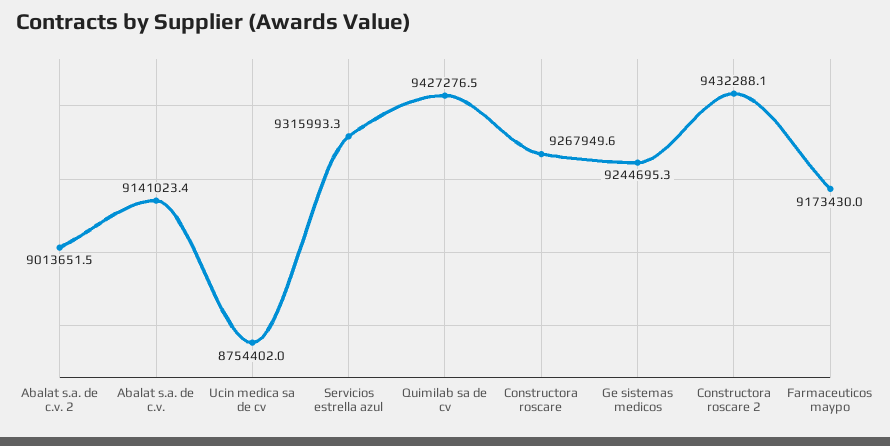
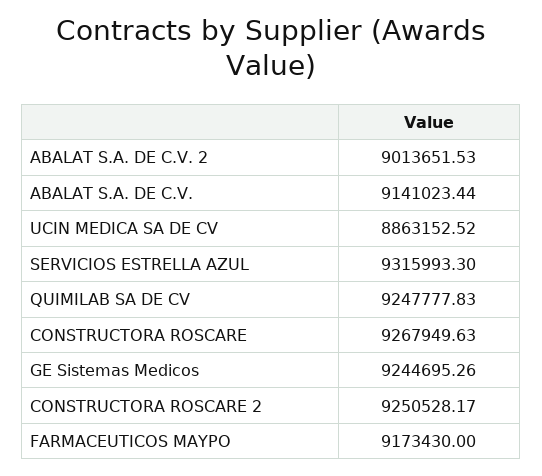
  {
    "Abalat s.a. de c.v. 2": 9013651.53,
    "Abalat s.a. de c.v.": 9141023.44,
-   "Ucin medica sa de cv": 8754402,
+   "Ucin medica sa de cv": 8863152.52,
    "Servicios estrella azul": 9315993.3,
-   "Quimilab sa de cv": 9427276.5,
+   "Quimilab sa de cv": 9247777.83,
    "Constructora roscare": 9267949.63,
    "Ge sistemas medicos": 9244695.26,
-   "Constructora roscare 2": 9432288.1,
+   "Constructora roscare 2": 9250528.17,
    "Farmaceuticos maypo": 9173430
  }

